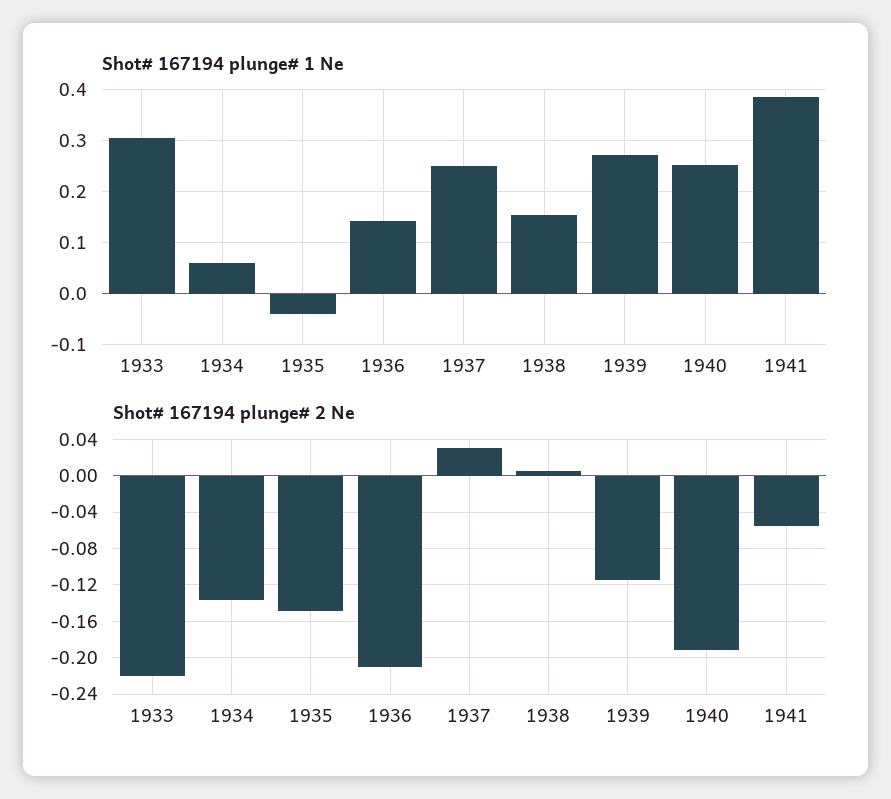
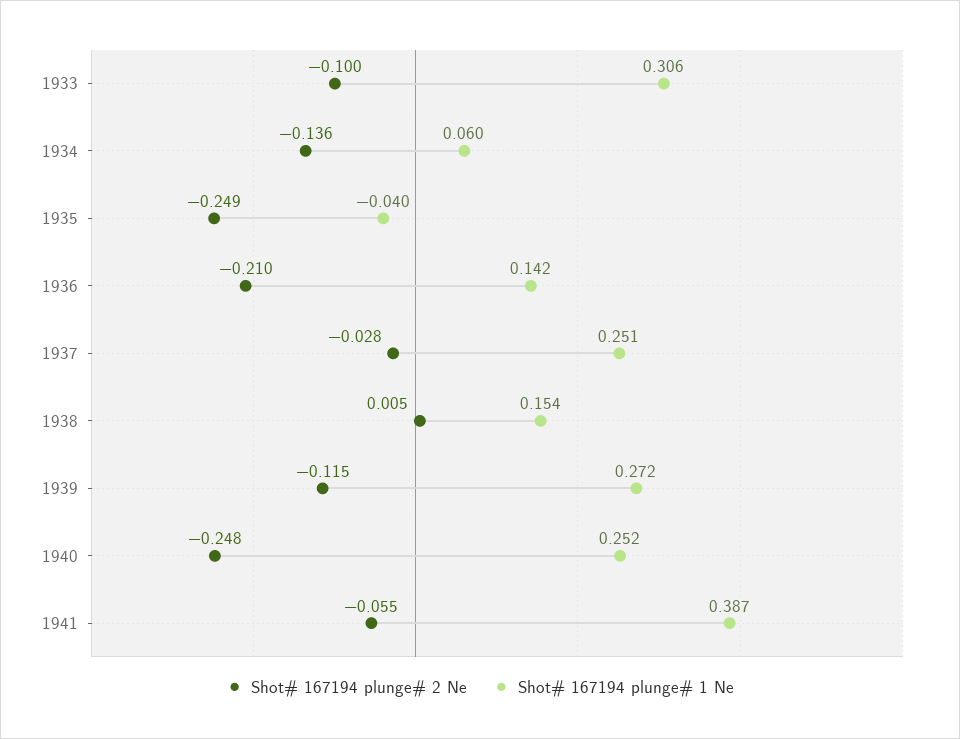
  {
    "Shot# 167194 plunge# 1 Ne": {
      "1933": 0.306,
      "1934": 0.06,
      "1935": -0.04,
      "1936": 0.142,
      "1937": 0.251,
      "1938": 0.154,
      "1939": 0.272,
      "1940": 0.252,
      "1941": 0.387
    },
    "Shot# 167194 plunge# 2 Ne": {
-     "1933": -0.22,
+     "1933": -0.1,
      "1934": -0.136,
-     "1935": -0.15,
+     "1935": -0.249,
      "1936": -0.21,
-     "1937": 0.03,
+     "1937": -0.028,
      "1938": 0.005,
      "1939": -0.115,
-     "1940": -0.19,
+     "1940": -0.248,
      "1941": -0.055
    }
  }

